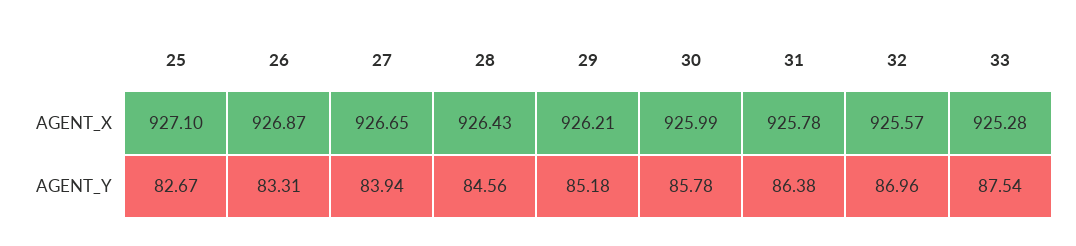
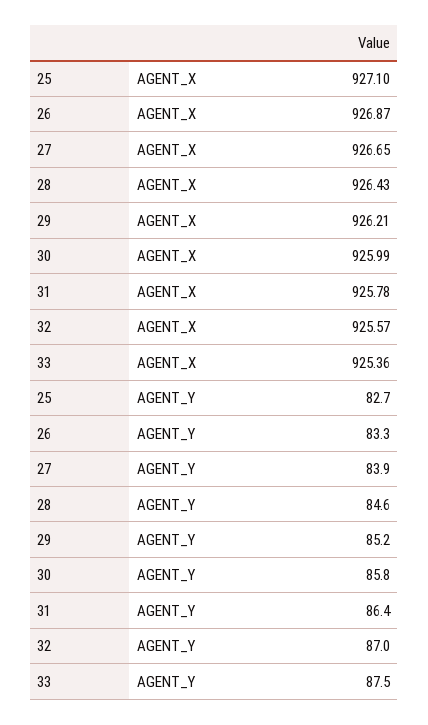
  {
    "25": {
      "AGENT_X": 927.1,
      "AGENT_Y": 82.67
    },
    "26": {
      "AGENT_X": 926.87,
      "AGENT_Y": 83.31
    },
    "27": {
      "AGENT_X": 926.65,
      "AGENT_Y": 83.94
    },
    "28": {
      "AGENT_X": 926.43,
      "AGENT_Y": 84.56
    },
    "29": {
      "AGENT_X": 926.21,
      "AGENT_Y": 85.18
    },
    "30": {
      "AGENT_X": 925.99,
      "AGENT_Y": 85.78
    },
    "31": {
      "AGENT_X": 925.78,
      "AGENT_Y": 86.38
    },
    "32": {
      "AGENT_X": 925.57,
      "AGENT_Y": 86.96
    },
    "33": {
-     "AGENT_X": 925.28,
+     "AGENT_X": 925.36,
      "AGENT_Y": 87.54
    }
  }

